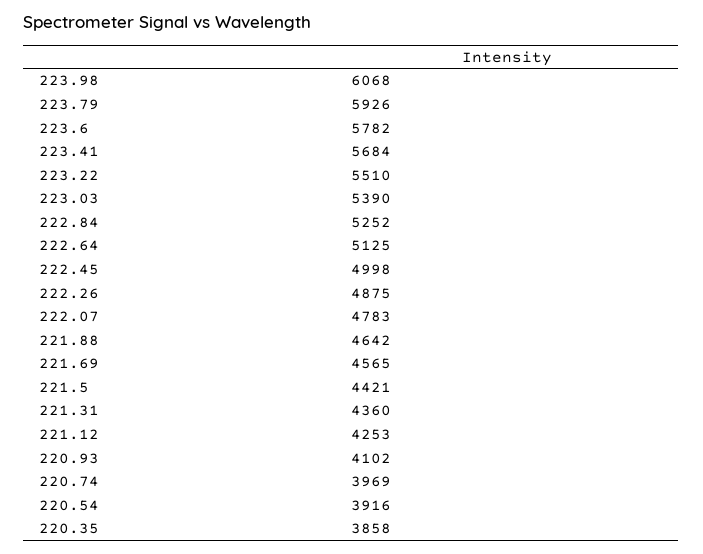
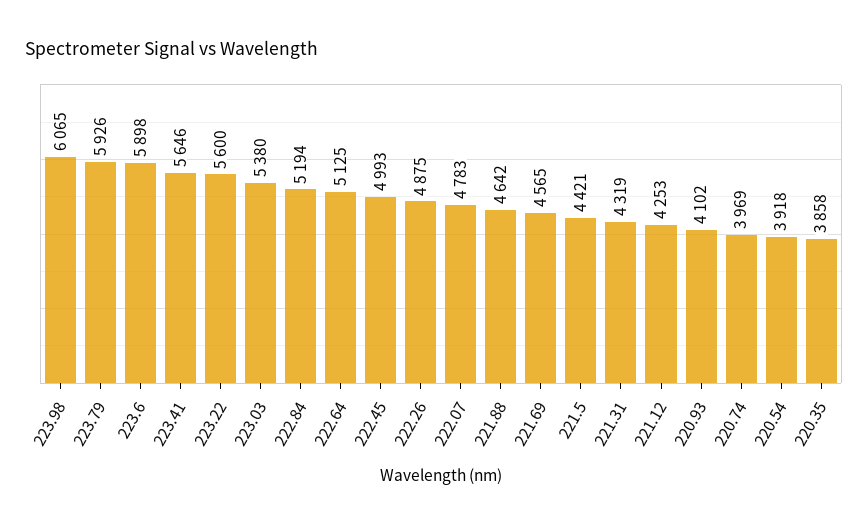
  {
-   "223.98": 6068,
+   "223.98": 6065,
    "223.79": 5926,
-   "223.6": 5782,
+   "223.6": 5898,
-   "223.41": 5684,
+   "223.41": 5646,
-   "223.22": 5510,
+   "223.22": 5600,
-   "223.03": 5390,
+   "223.03": 5380,
-   "222.84": 5252,
+   "222.84": 5194,
    "222.64": 5125,
-   "222.45": 4998,
+   "222.45": 4993,
    "222.26": 4875,
    "222.07": 4783,
    "221.88": 4642,
    "221.69": 4565,
    "221.5": 4421,
-   "221.31": 4360,
+   "221.31": 4319,
    "221.12": 4253,
    "220.93": 4102,
    "220.74": 3969,
-   "220.54": 3916,
+   "220.54": 3918,
    "220.35": 3858
  }

